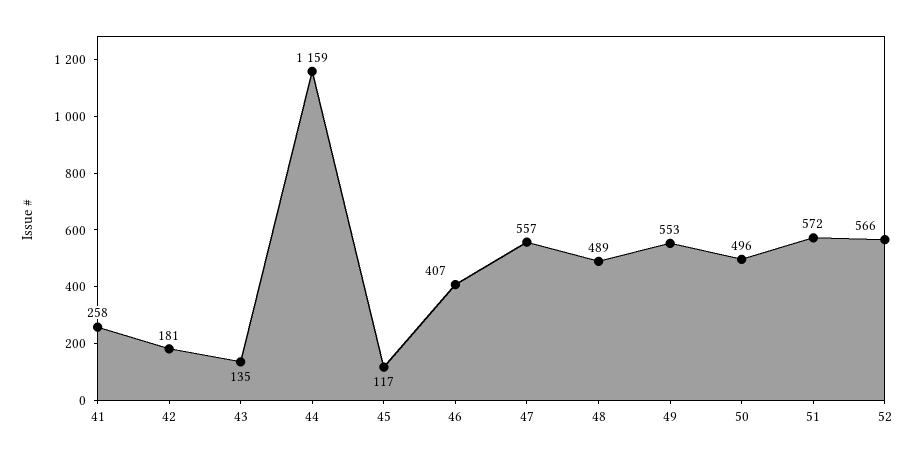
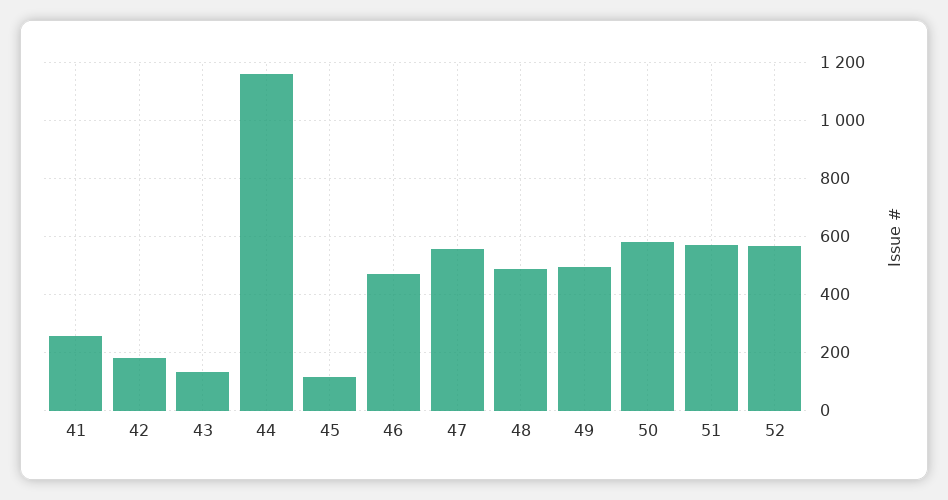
  {
    "41": 258,
    "42": 181,
    "43": 135,
    "44": 1159,
    "45": 117,
-   "46": 407,
+   "46": 475,
    "47": 557,
    "48": 489,
-   "49": 553,
+   "49": 500,
-   "50": 496,
+   "50": 575,
    "51": 572,
    "52": 566
  }

